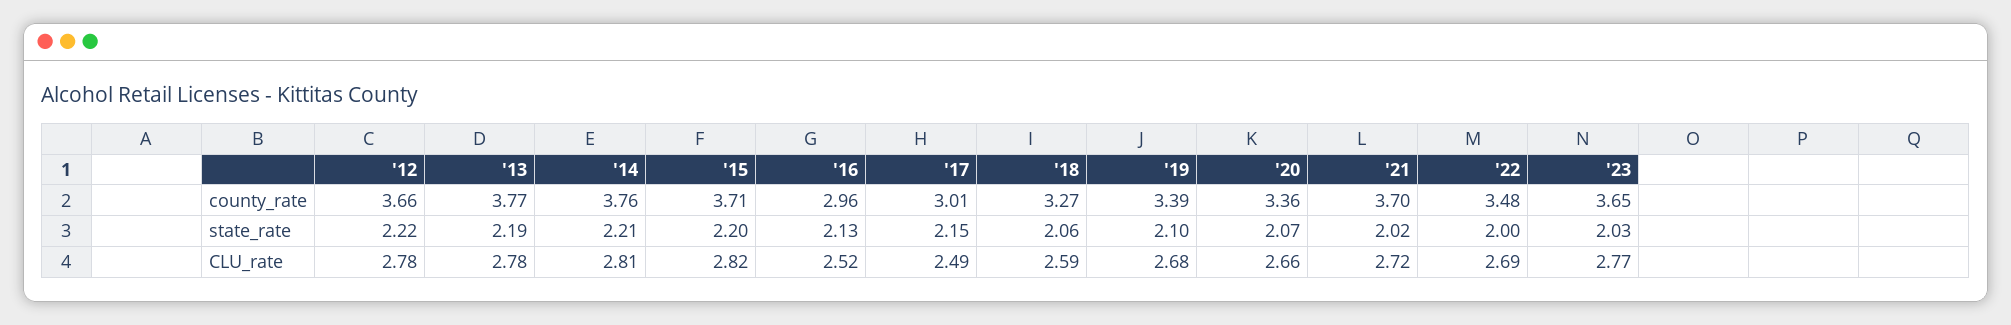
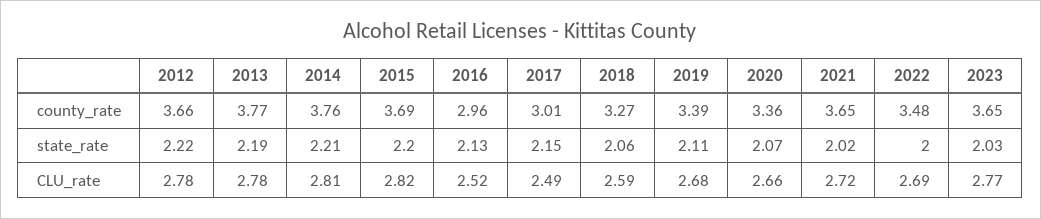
  {
    "'12": {
      "county_rate": 3.66,
      "state_rate": 2.22,
      "CLU_rate": 2.78
    },
    "'13": {
      "county_rate": 3.77,
      "state_rate": 2.19,
      "CLU_rate": 2.78
    },
    "'14": {
      "county_rate": 3.76,
      "state_rate": 2.21,
      "CLU_rate": 2.81
    },
    "'15": {
-     "county_rate": 3.71,
+     "county_rate": 3.69,
      "state_rate": 2.2,
      "CLU_rate": 2.82
    },
    "'16": {
      "county_rate": 2.96,
      "state_rate": 2.13,
      "CLU_rate": 2.52
    },
    "'17": {
      "county_rate": 3.01,
      "state_rate": 2.15,
      "CLU_rate": 2.49
    },
    "'18": {
      "county_rate": 3.27,
      "state_rate": 2.06,
      "CLU_rate": 2.59
    },
    "'19": {
      "county_rate": 3.39,
-     "state_rate": 2.1,
+     "state_rate": 2.11,
      "CLU_rate": 2.68
    },
    "'20": {
      "county_rate": 3.36,
      "state_rate": 2.07,
      "CLU_rate": 2.66
    },
    "'21": {
-     "county_rate": 3.7,
+     "county_rate": 3.65,
      "state_rate": 2.02,
      "CLU_rate": 2.72
    },
    "'22": {
      "county_rate": 3.48,
      "state_rate": 2,
      "CLU_rate": 2.69
    },
    "'23": {
      "county_rate": 3.65,
      "state_rate": 2.03,
      "CLU_rate": 2.77
    }
  }

